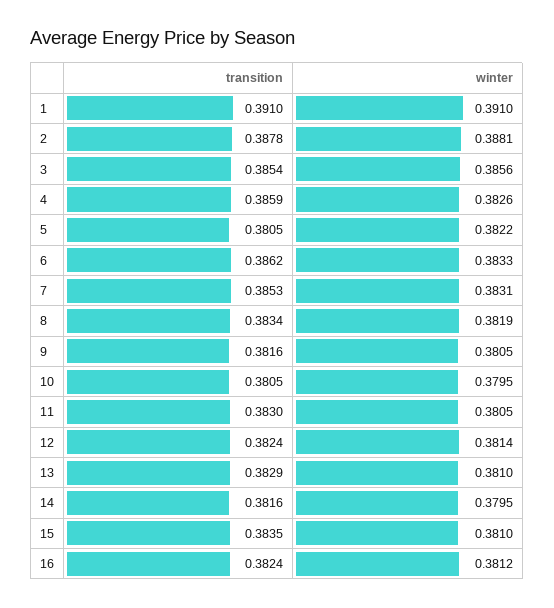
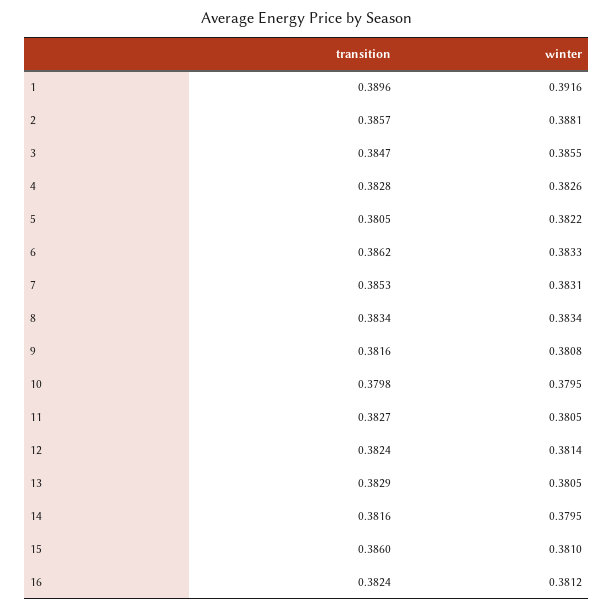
  {
    "transition": {
-     "1": 0.391,
+     "1": 0.3896,
-     "2": 0.3878,
+     "2": 0.3857,
-     "3": 0.3854,
+     "3": 0.3847,
-     "4": 0.3859,
+     "4": 0.3828,
      "5": 0.3805,
      "6": 0.3862,
      "7": 0.3853,
      "8": 0.3834,
      "9": 0.3816,
-     "10": 0.3805,
+     "10": 0.3798,
-     "11": 0.383,
+     "11": 0.3827,
      "12": 0.3824,
      "13": 0.3829,
      "14": 0.3816,
-     "15": 0.3835,
+     "15": 0.386,
      "16": 0.3824
    },
    "winter": {
-     "1": 0.391,
+     "1": 0.3916,
      "2": 0.3881,
-     "3": 0.3856,
+     "3": 0.3855,
      "4": 0.3826,
      "5": 0.3822,
      "6": 0.3833,
      "7": 0.3831,
-     "8": 0.3819,
+     "8": 0.3834,
-     "9": 0.3805,
+     "9": 0.3808,
      "10": 0.3795,
      "11": 0.3805,
      "12": 0.3814,
-     "13": 0.381,
+     "13": 0.3805,
      "14": 0.3795,
      "15": 0.381,
      "16": 0.3812
    }
  }

